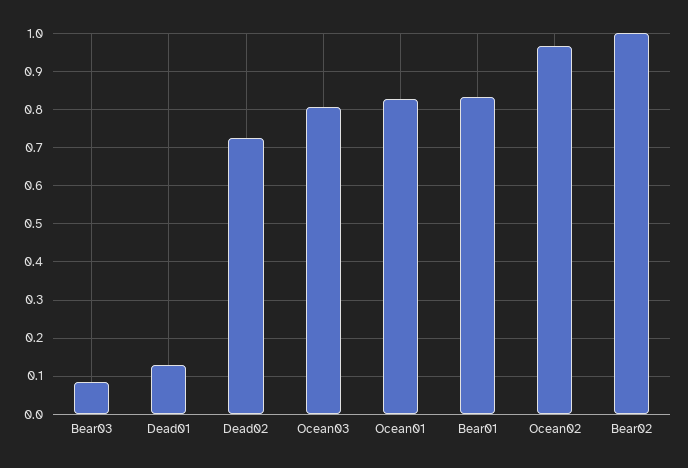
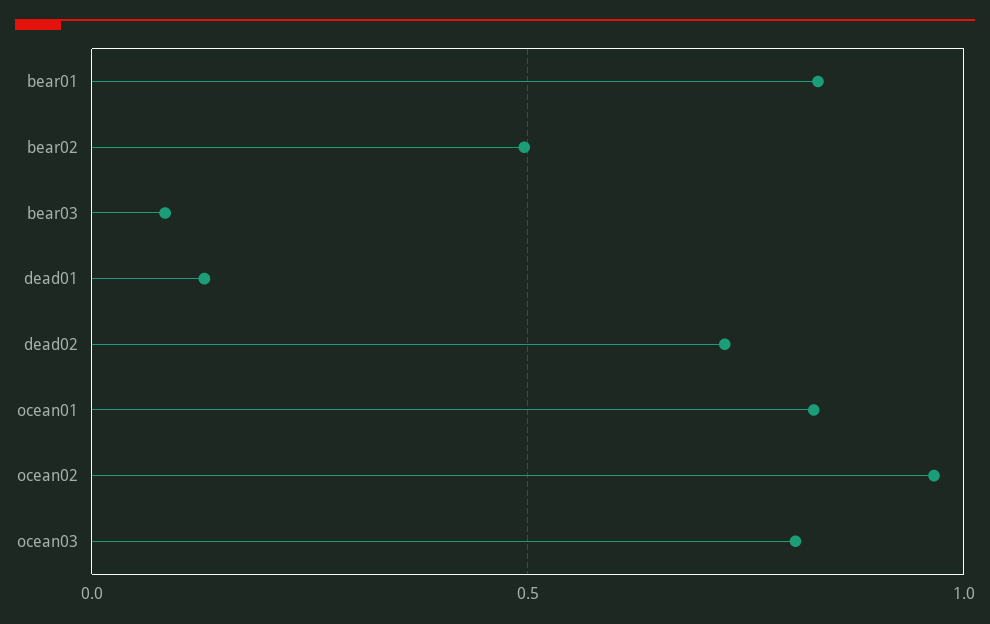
  {
    "Bear03": 0.08,
    "Dead01": 0.12,
    "Dead02": 0.72,
    "Ocean03": 0.8,
    "Ocean01": 0.82,
    "Bear01": 0.84,
    "Ocean02": 0.96,
-   "Bear02": 1
+   "Bear02": 0.5
  }

